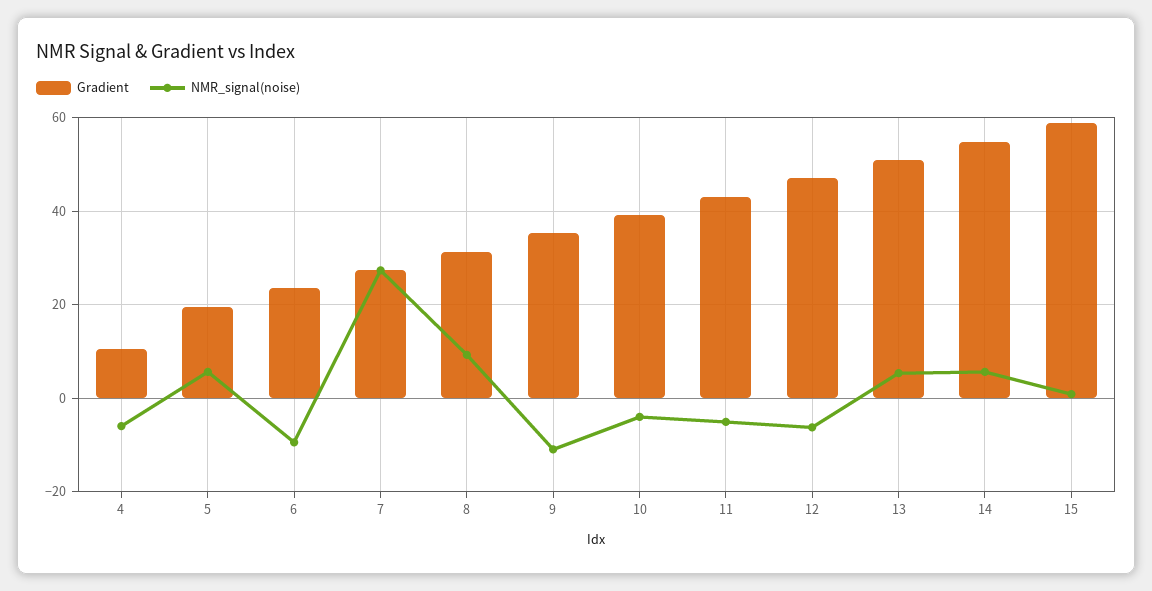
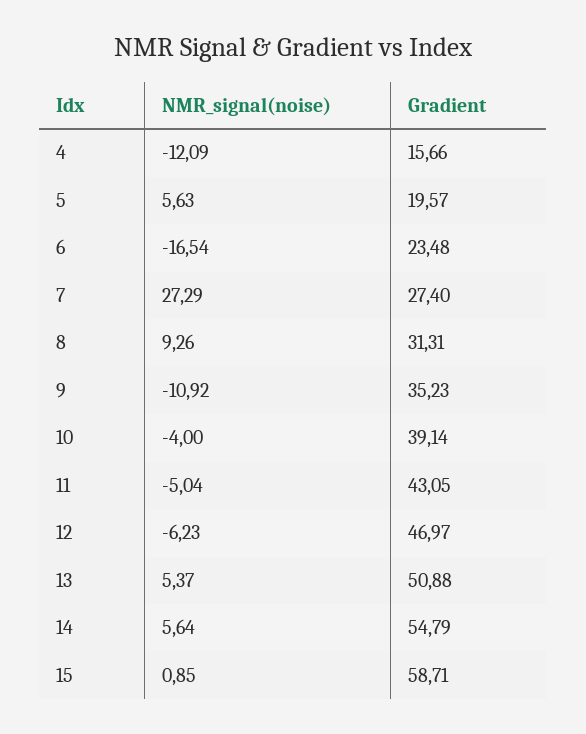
  {
    "Gradient": {
-     "4": 10,
+     "4": 15.66,
      "5": 19.57,
      "6": 23.48,
      "7": 27.4,
      "8": 31.31,
      "9": 35.23,
      "10": 39.14,
      "11": 43.05,
      "12": 46.97,
      "13": 50.88,
      "14": 54.79,
      "15": 58.71
    },
    "NMR_signal(noise)": {
-     "4": -6,
+     "4": -12.09,
      "5": 5.63,
-     "6": -10,
+     "6": -16.54,
      "7": 27.29,
      "8": 9.26,
      "9": -10.92,
      "10": -4,
      "11": -5.04,
      "12": -6.23,
      "13": 5.37,
      "14": 5.64,
      "15": 0.85
    }
  }

